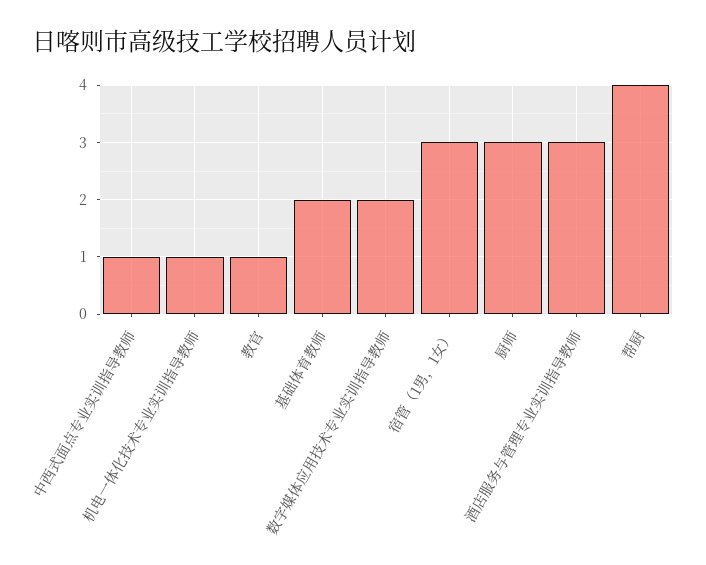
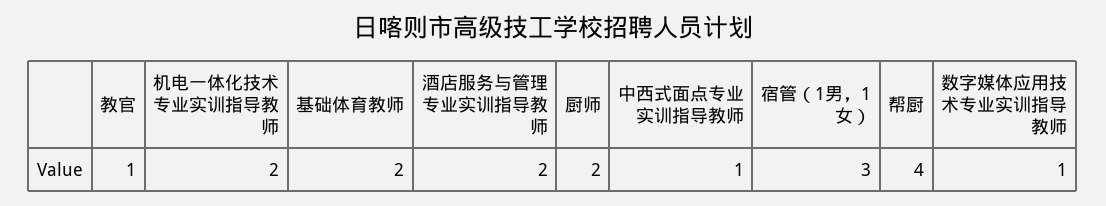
  {
    "中西式面点专业实训指导教师": 1,
-   "机电一体化技术专业实训指导教师": 1,
+   "机电一体化技术专业实训指导教师": 2,
    "教官": 1,
    "基础体育教师": 2,
-   "数字媒体应用技术专业实训指导教师": 2,
+   "数字媒体应用技术专业实训指导教师": 1,
    "宿管（1男，1女）": 3,
-   "厨师": 3,
+   "厨师": 2,
-   "酒店服务与管理专业实训指导教师": 3,
+   "酒店服务与管理专业实训指导教师": 2,
    "帮厨": 4
  }

